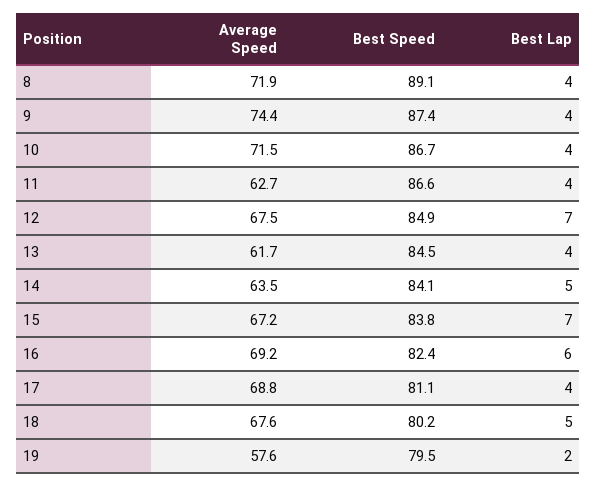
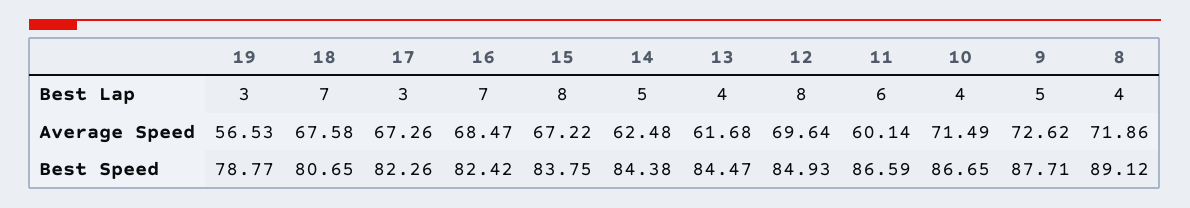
  {
    "Average Speed": {
      "8": 71.86,
-     "9": 74.4,
+     "9": 72.62,
      "10": 71.49,
-     "11": 62.7,
+     "11": 60.14,
-     "12": 67.5,
+     "12": 69.64,
      "13": 61.68,
-     "14": 63.5,
+     "14": 62.48,
      "15": 67.22,
-     "16": 69.2,
+     "16": 68.47,
-     "17": 68.8,
+     "17": 67.26,
      "18": 67.58,
-     "19": 57.6
+     "19": 56.53
    },
    "Best Speed": {
      "8": 89.12,
-     "9": 87.4,
+     "9": 87.71,
      "10": 86.65,
      "11": 86.59,
      "12": 84.93,
      "13": 84.47,
-     "14": 84.1,
+     "14": 84.38,
      "15": 83.75,
      "16": 82.42,
-     "17": 81.1,
+     "17": 82.26,
-     "18": 80.2,
+     "18": 80.65,
-     "19": 79.5
+     "19": 78.77
    },
    "Best Lap": {
      "8": 4,
-     "9": 4,
+     "9": 5,
      "10": 4,
-     "11": 4,
+     "11": 6,
-     "12": 7,
+     "12": 8,
      "13": 4,
      "14": 5,
-     "15": 7,
+     "15": 8,
-     "16": 6,
+     "16": 7,
-     "17": 4,
+     "17": 3,
-     "18": 5,
+     "18": 7,
-     "19": 2
+     "19": 3
    }
  }

